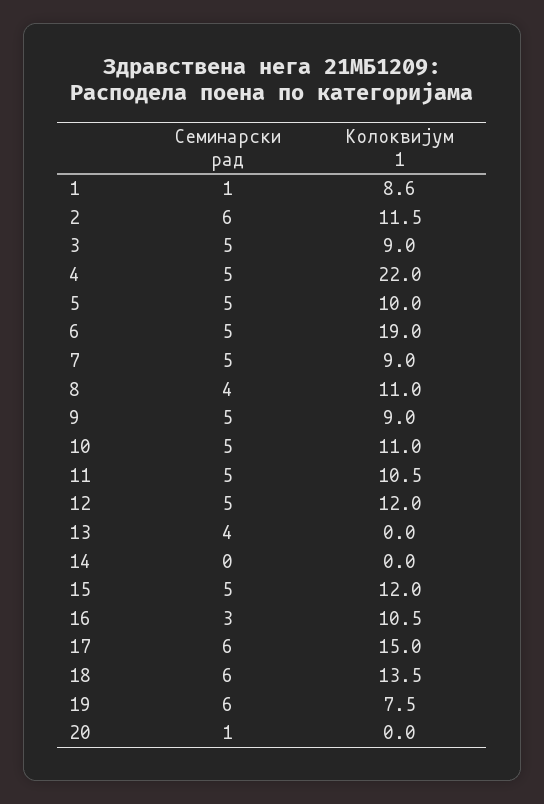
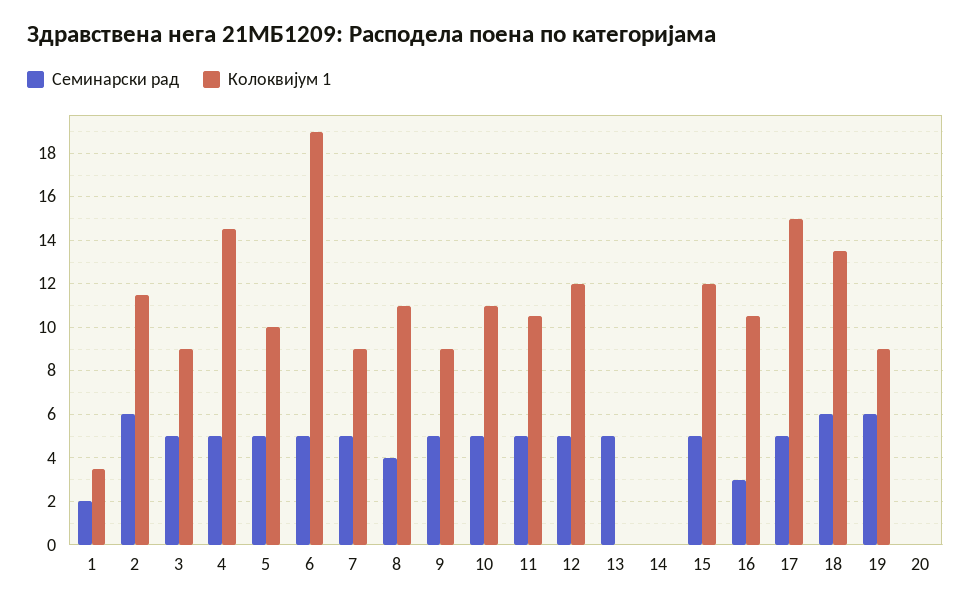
  {
    "Семинарски рад": {
-     "1": 1,
+     "1": 2,
      "2": 6,
      "3": 5,
      "4": 5,
      "5": 5,
      "6": 5,
      "7": 5,
      "8": 4,
      "9": 5,
      "10": 5,
      "11": 5,
      "12": 5,
-     "13": 4,
+     "13": 5,
      "14": 0,
      "15": 5,
      "16": 3,
-     "17": 6,
+     "17": 5,
      "18": 6,
      "19": 6,
-     "20": 1
+     "20": 0
    },
    "Колоквијум 1": {
-     "1": 8.6,
+     "1": 3.5,
      "2": 11.5,
      "3": 9,
-     "4": 22,
+     "4": 14.5,
      "5": 10,
      "6": 19,
      "7": 9,
      "8": 11,
      "9": 9,
      "10": 11,
      "11": 10.5,
      "12": 12,
      "13": 0,
      "14": 0,
      "15": 12,
      "16": 10.5,
      "17": 15,
      "18": 13.5,
-     "19": 7.5,
+     "19": 9,
      "20": 0
    }
  }

